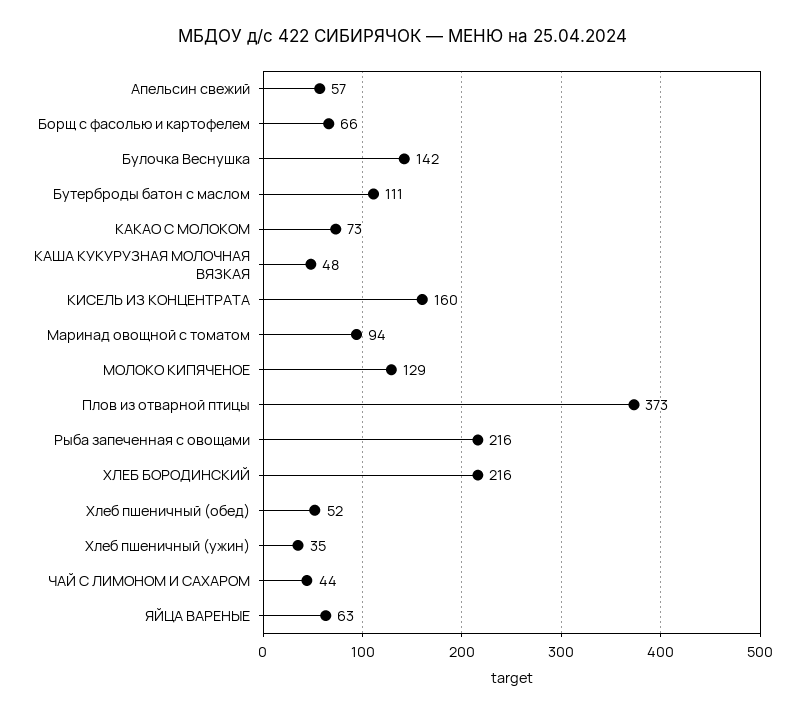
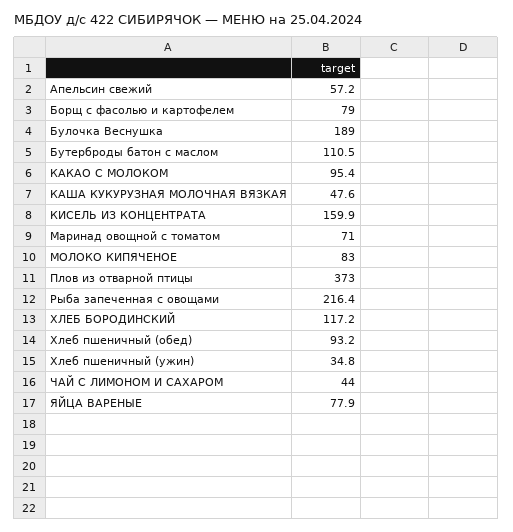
  {
    "Апельсин свежий": 57.2,
-   "Борщ с фасолью и картофелем": 66,
+   "Борщ с фасолью и картофелем": 79,
-   "Булочка Веснушка": 142,
+   "Булочка Веснушка": 189,
    "Бутерброды батон с маслом": 110.5,
-   "КАКАО С МОЛОКОМ": 73,
+   "КАКАО С МОЛОКОМ": 95.4,
    "КАША КУКУРУЗНАЯ МОЛОЧНАЯ ВЯЗКАЯ": 47.6,
    "КИСЕЛЬ ИЗ КОНЦЕНТРАТА": 159.9,
-   "Маринад овощной с томатом": 94,
+   "Маринад овощной с томатом": 71,
-   "МОЛОКО КИПЯЧЕНОЕ": 129,
+   "МОЛОКО КИПЯЧЕНОЕ": 83,
    "Плов из отварной птицы": 373,
    "Рыба запеченная с овощами": 216.4,
-   "ХЛЕБ БОРОДИНСКИЙ": 216,
+   "ХЛЕБ БОРОДИНСКИЙ": 117.2,
-   "Хлеб пшеничный (обед)": 52,
+   "Хлеб пшеничный (обед)": 93.2,
    "Хлеб пшеничный (ужин)": 34.8,
    "ЧАЙ С ЛИМОНОМ И САХАРОМ": 44,
-   "ЯЙЦА ВАРЕНЫЕ": 63
+   "ЯЙЦА ВАРЕНЫЕ": 77.9
  }

